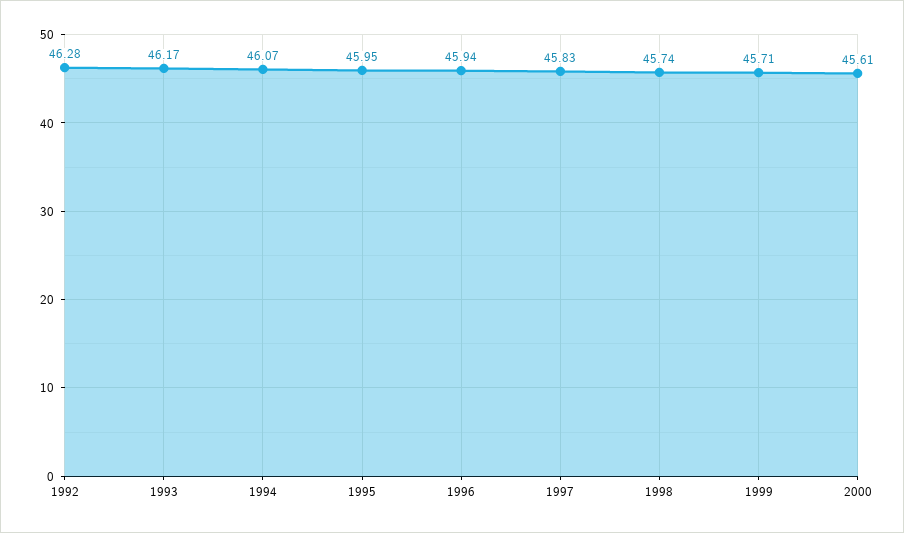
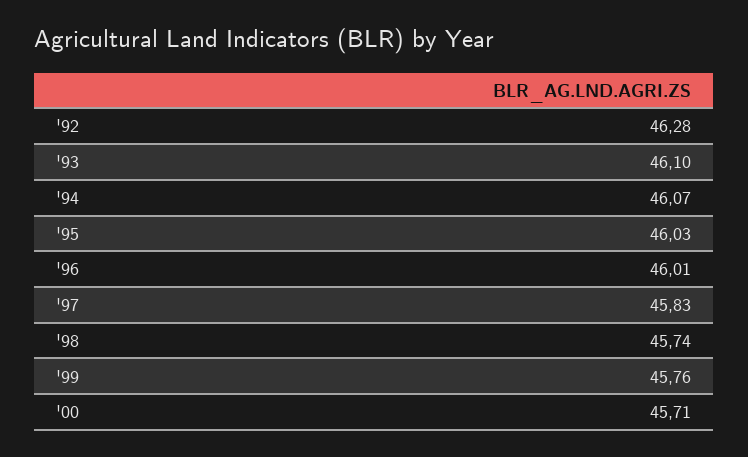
  {
    "1992": 46.28,
-   "1993": 46.17,
+   "1993": 46.1,
    "1994": 46.07,
-   "1995": 45.95,
+   "1995": 46.03,
-   "1996": 45.94,
+   "1996": 46.01,
    "1997": 45.83,
    "1998": 45.74,
-   "1999": 45.71,
+   "1999": 45.76,
-   "2000": 45.61
+   "2000": 45.71
  }

